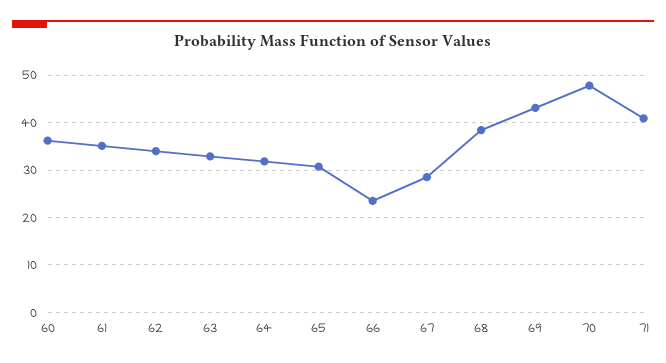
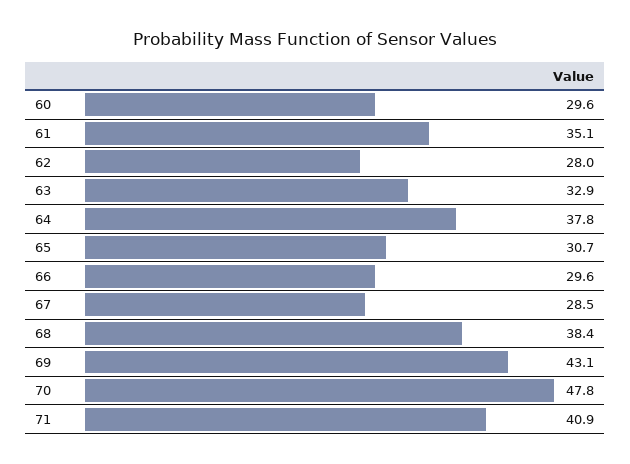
  {
-   "60": 36,
+   "60": 29.6,
    "61": 35.1,
-   "62": 34,
+   "62": 28,
    "63": 32.9,
-   "64": 32,
+   "64": 37.8,
    "65": 30.7,
-   "66": 24,
+   "66": 29.6,
    "67": 28.5,
    "68": 38.4,
    "69": 43.1,
    "70": 47.8,
    "71": 40.9
  }

